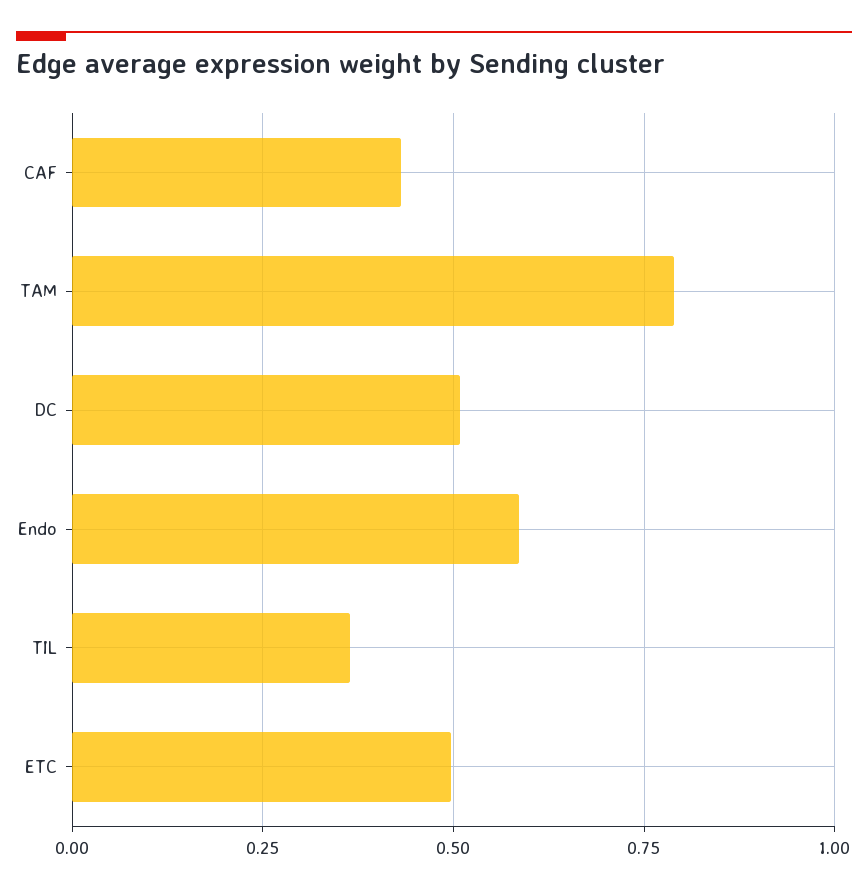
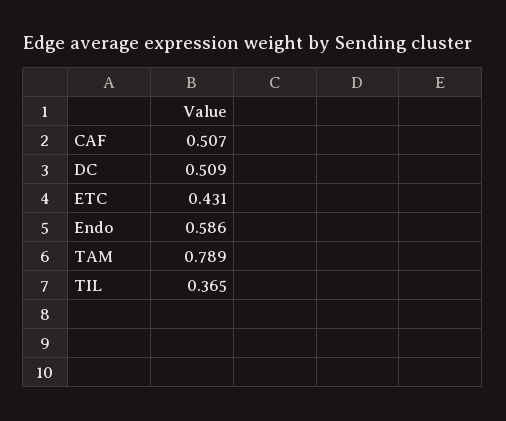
  {
-   "CAF": 0.425,
+   "CAF": 0.507,
    "TAM": 0.789,
    "DC": 0.509,
    "Endo": 0.586,
    "TIL": 0.365,
-   "ETC": 0.5
+   "ETC": 0.431
  }

